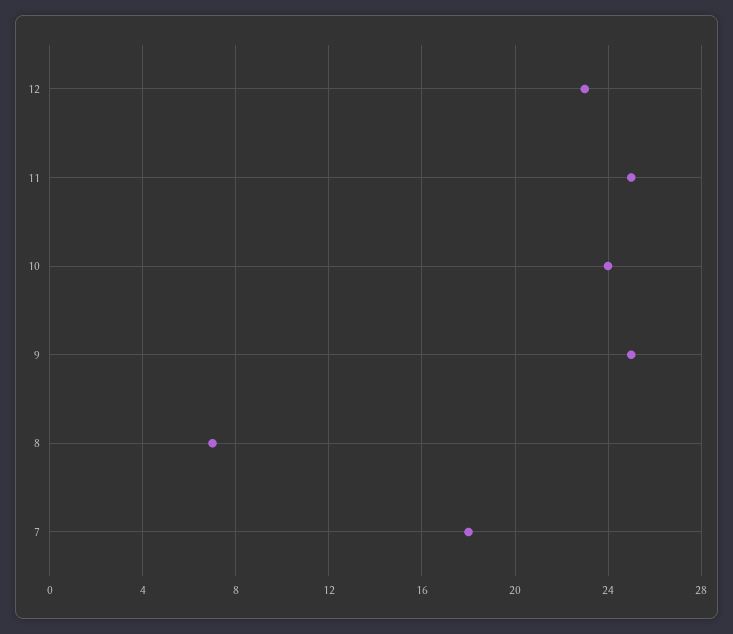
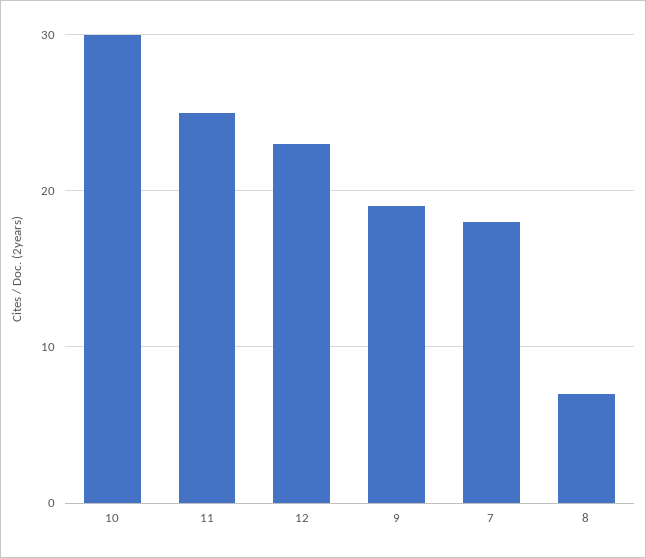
  {
    "12": 23,
    "11": 25,
-   "10": 24,
+   "10": 30,
-   "9": 25,
+   "9": 19,
    "8": 7,
    "7": 18
  }

